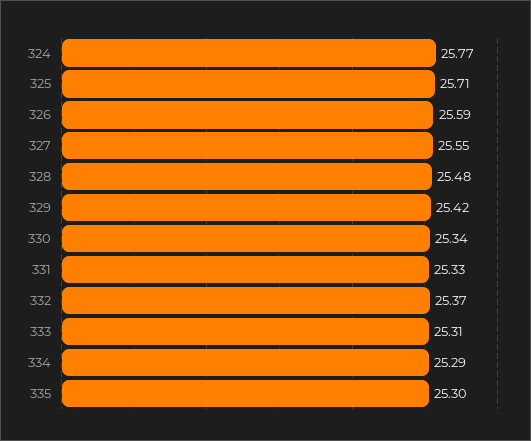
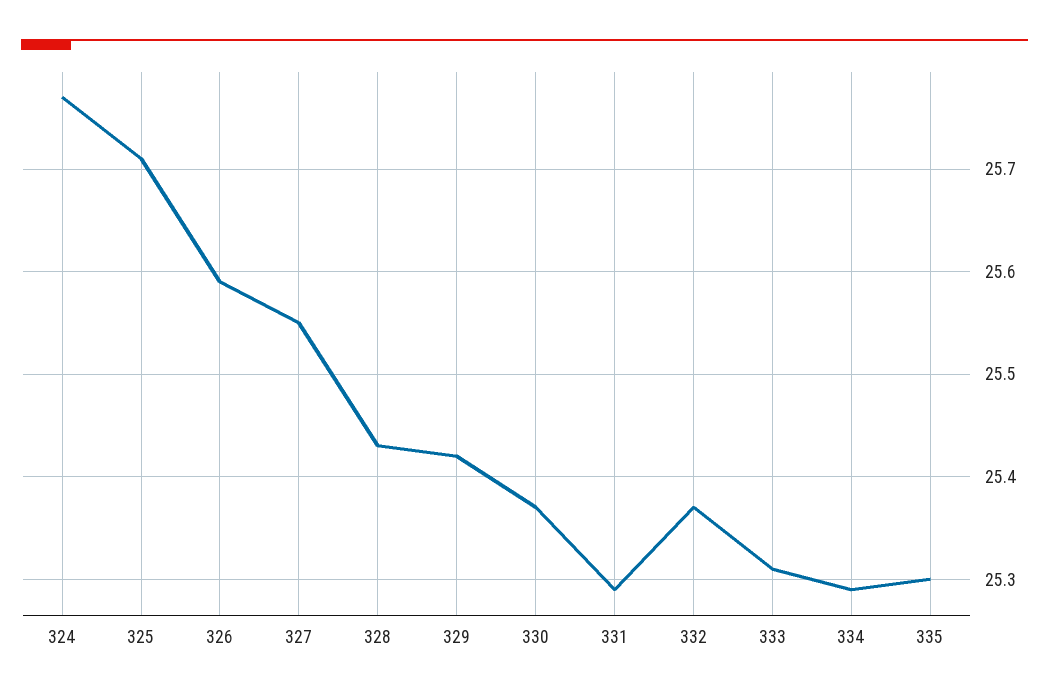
  {
    "324": 25.77,
    "325": 25.71,
    "326": 25.59,
    "327": 25.55,
-   "328": 25.48,
+   "328": 25.43,
    "329": 25.42,
-   "330": 25.34,
+   "330": 25.37,
-   "331": 25.33,
+   "331": 25.29,
    "332": 25.37,
    "333": 25.31,
    "334": 25.29,
    "335": 25.3
  }

